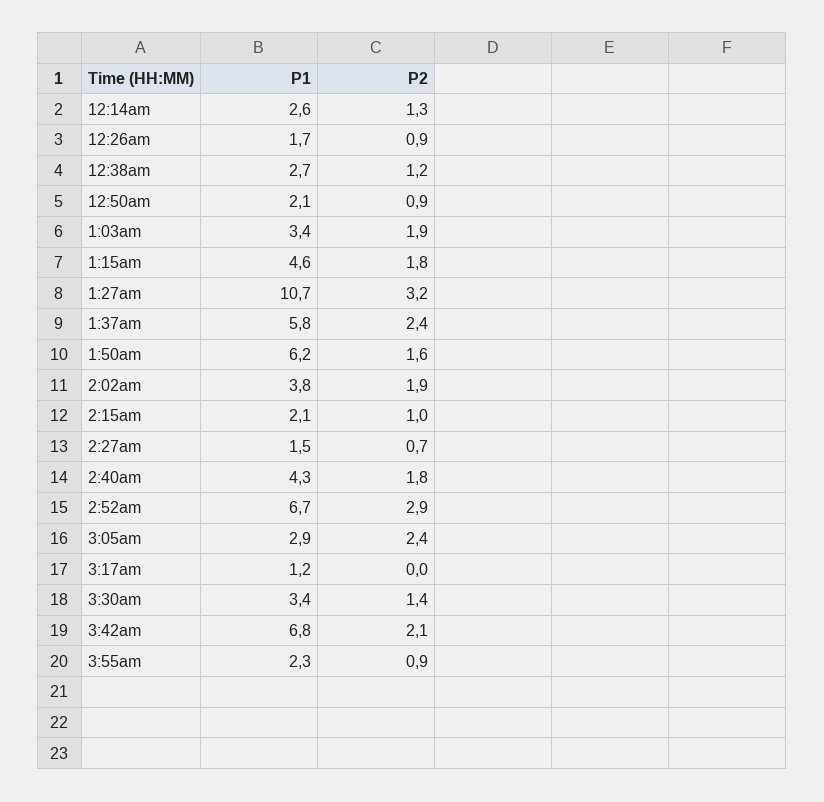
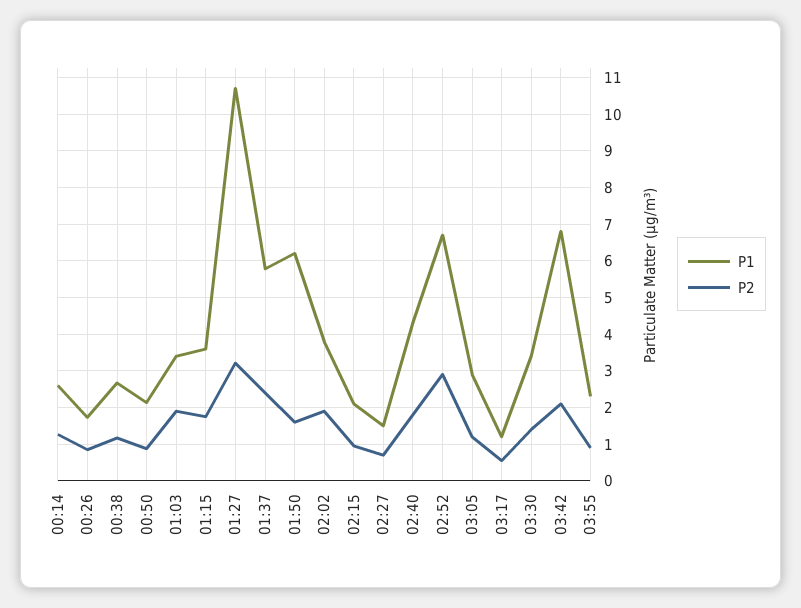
  {
    "P1": {
      "12:14am": 2.6,
      "12:26am": 1.7,
      "12:38am": 2.7,
      "12:50am": 2.1,
      "1:03am": 3.4,
-     "1:15am": 4.6,
+     "1:15am": 3.6,
      "1:27am": 10.7,
      "1:37am": 5.8,
      "1:50am": 6.2,
      "2:02am": 3.8,
      "2:15am": 2.1,
      "2:27am": 1.5,
      "2:40am": 4.3,
      "2:52am": 6.7,
      "3:05am": 2.9,
      "3:17am": 1.2,
      "3:30am": 3.4,
      "3:42am": 6.8,
      "3:55am": 2.3
    },
    "P2": {
      "12:14am": 1.3,
      "12:26am": 0.9,
      "12:38am": 1.2,
      "12:50am": 0.9,
      "1:03am": 1.9,
      "1:15am": 1.8,
      "1:27am": 3.2,
      "1:37am": 2.4,
      "1:50am": 1.6,
      "2:02am": 1.9,
      "2:15am": 1,
      "2:27am": 0.7,
      "2:40am": 1.8,
      "2:52am": 2.9,
-     "3:05am": 2.4,
+     "3:05am": 1.2,
-     "3:17am": 0,
+     "3:17am": 0.6,
      "3:30am": 1.4,
      "3:42am": 2.1,
      "3:55am": 0.9
    }
  }

